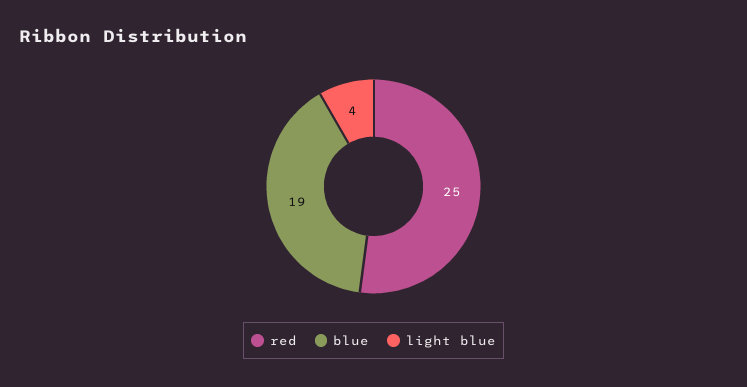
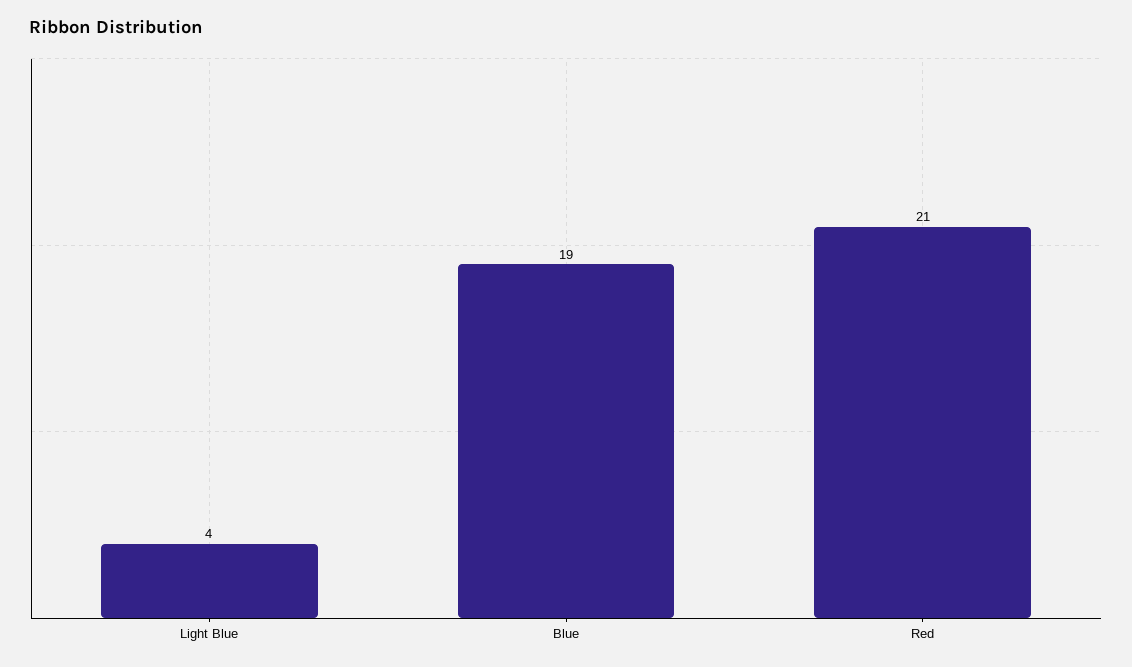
  {
-   "red": 25,
+   "red": 21,
    "blue": 19,
    "light blue": 4
  }

